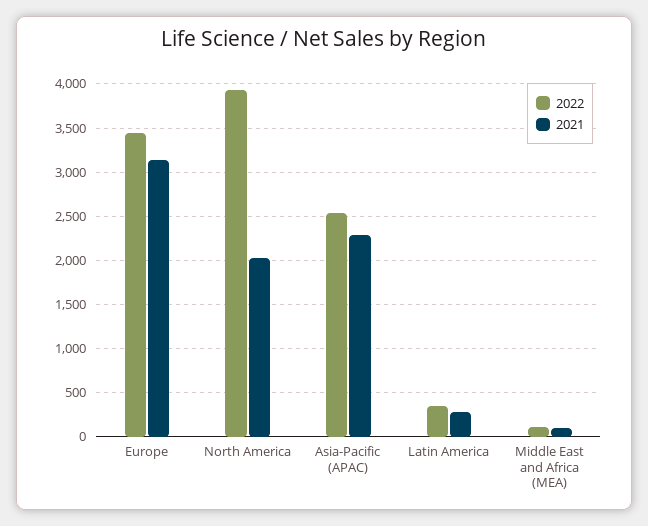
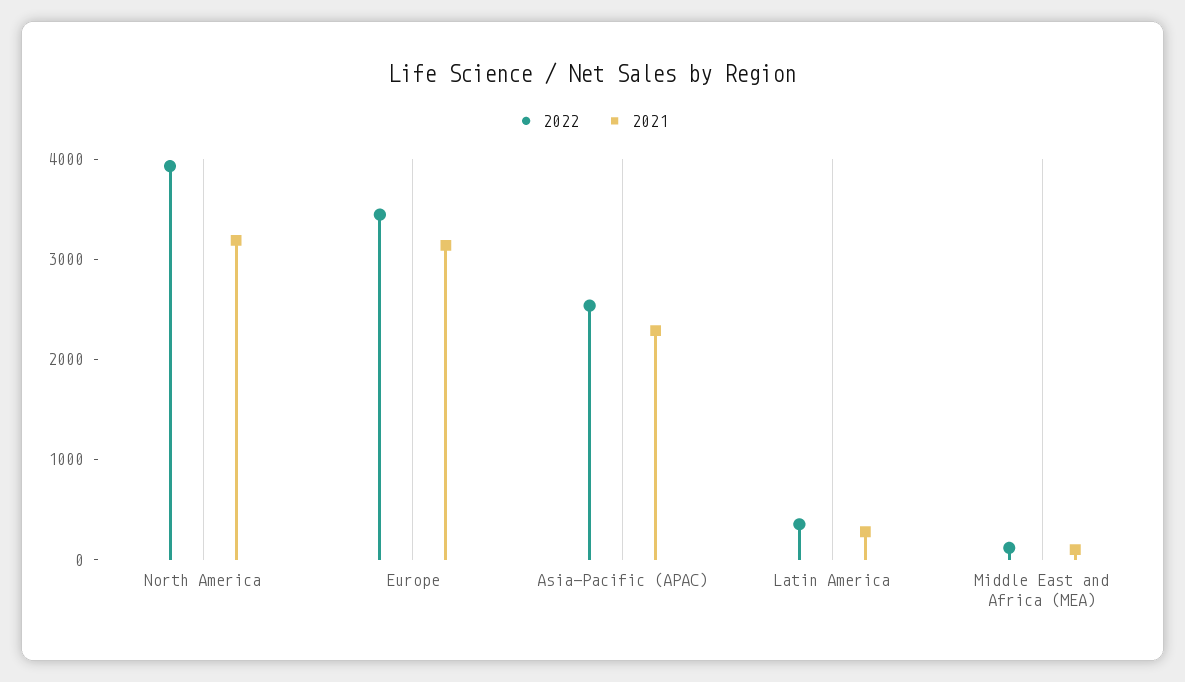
  {
    "2022": {
      "Europe": 3400,
      "North America": 3900,
      "Asia-Pacific (APAC)": 2500,
      "Latin America": 400,
      "Middle East and Africa (MEA)": 100
    },
    "2021": {
      "Europe": 3100,
-     "North America": 2000,
+     "North America": 3200,
      "Asia-Pacific (APAC)": 2300,
      "Latin America": 300,
      "Middle East and Africa (MEA)": 100
    }
  }

